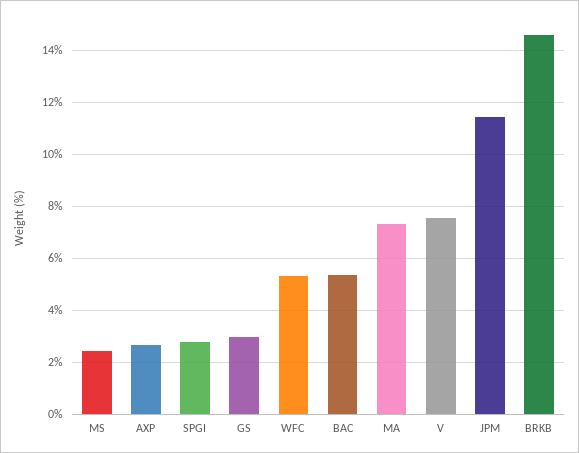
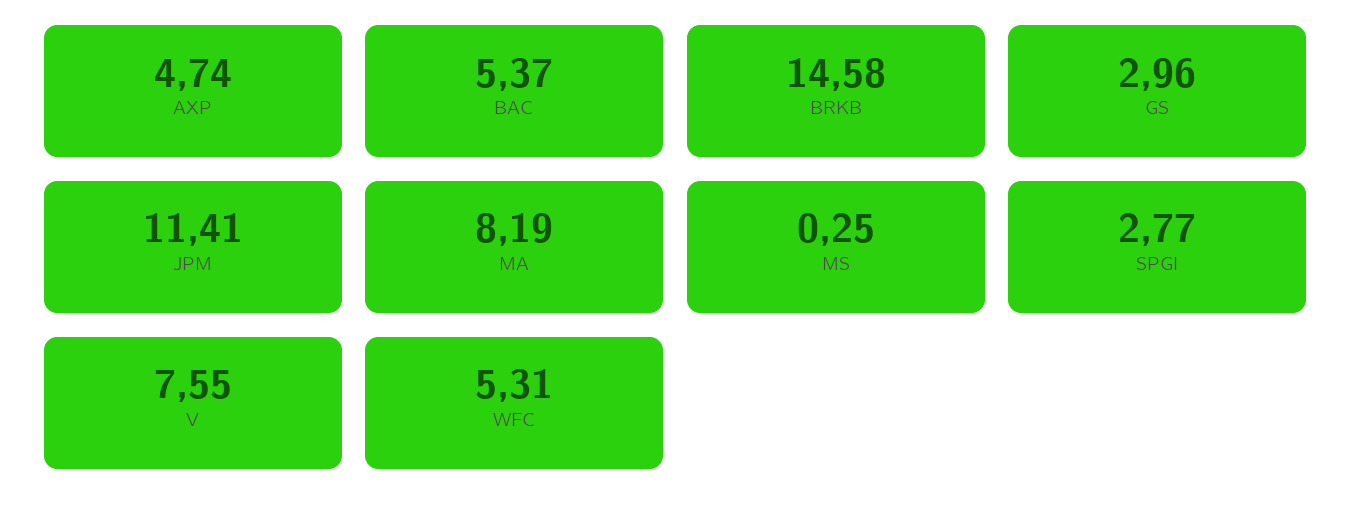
  {
-   "MS": 2.5,
+   "MS": 0.25,
-   "AXP": 2.75,
+   "AXP": 4.74,
    "SPGI": 2.77,
    "GS": 2.96,
    "WFC": 5.31,
    "BAC": 5.37,
-   "MA": 7.25,
+   "MA": 8.19,
    "V": 7.55,
    "JPM": 11.41,
    "BRKB": 14.58
  }

